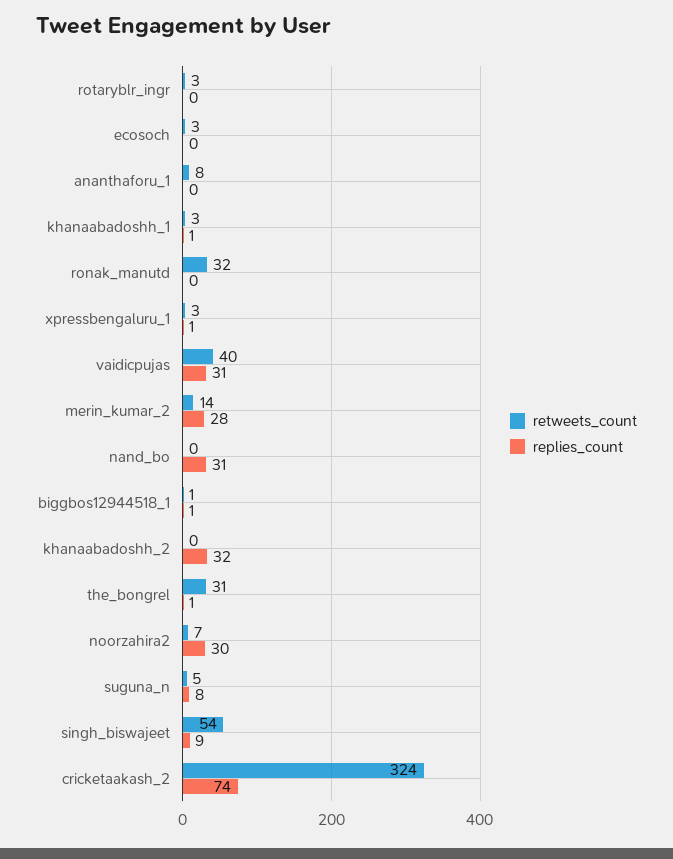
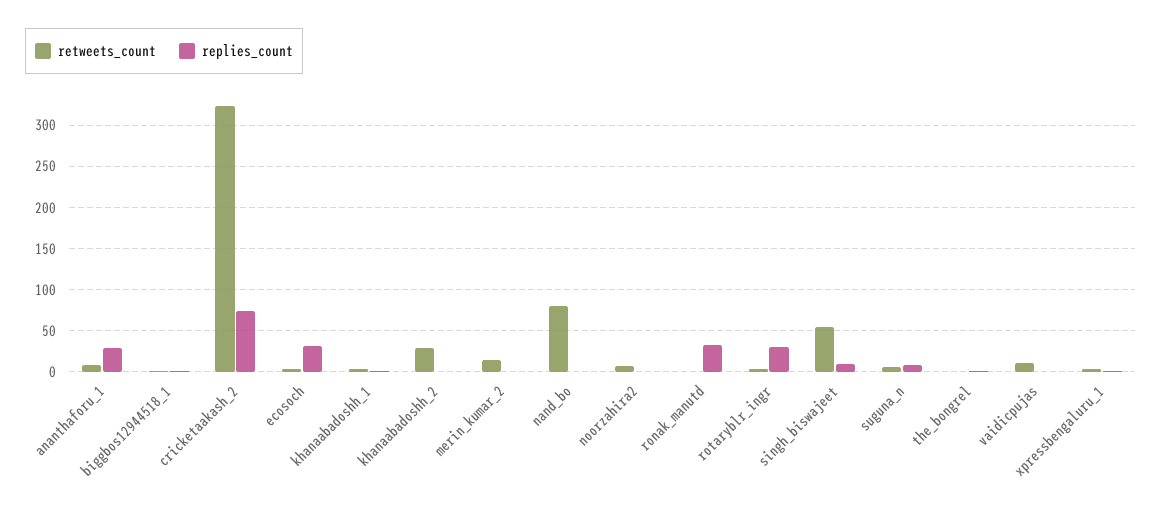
  {
    "retweets_count": {
      "rotaryblr_ingr": 3,
      "ecosoch": 3,
      "ananthaforu_1": 8,
      "khanaabadoshh_1": 3,
-     "ronak_manutd": 32,
+     "ronak_manutd": 0,
      "xpressbengaluru_1": 3,
-     "vaidicpujas": 40,
+     "vaidicpujas": 10,
      "merin_kumar_2": 14,
-     "nand_bo": 0,
+     "nand_bo": 80,
      "biggbos12944518_1": 1,
-     "khanaabadoshh_2": 0,
+     "khanaabadoshh_2": 30,
-     "the_bongrel": 31,
+     "the_bongrel": 0,
      "noorzahira2": 7,
      "suguna_n": 5,
      "singh_biswajeet": 54,
      "cricketaakash_2": 324
    },
    "replies_count": {
-     "rotaryblr_ingr": 0,
+     "rotaryblr_ingr": 30,
-     "ecosoch": 0,
+     "ecosoch": 30,
-     "ananthaforu_1": 0,
+     "ananthaforu_1": 30,
      "khanaabadoshh_1": 1,
-     "ronak_manutd": 0,
+     "ronak_manutd": 30,
      "xpressbengaluru_1": 1,
-     "vaidicpujas": 31,
+     "vaidicpujas": 0,
-     "merin_kumar_2": 28,
+     "merin_kumar_2": 0,
-     "nand_bo": 31,
+     "nand_bo": 0,
      "biggbos12944518_1": 1,
-     "khanaabadoshh_2": 32,
+     "khanaabadoshh_2": 0,
      "the_bongrel": 1,
-     "noorzahira2": 30,
+     "noorzahira2": 0,
      "suguna_n": 8,
      "singh_biswajeet": 9,
      "cricketaakash_2": 74
    }
  }

